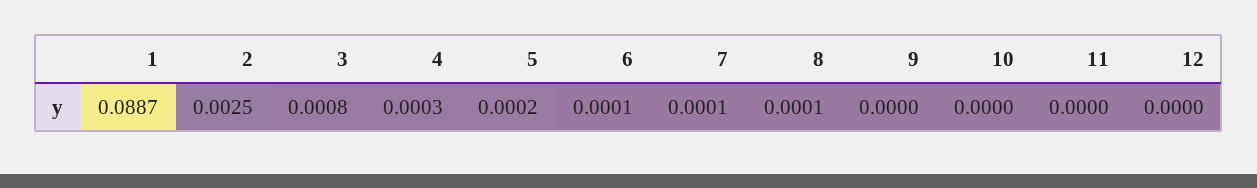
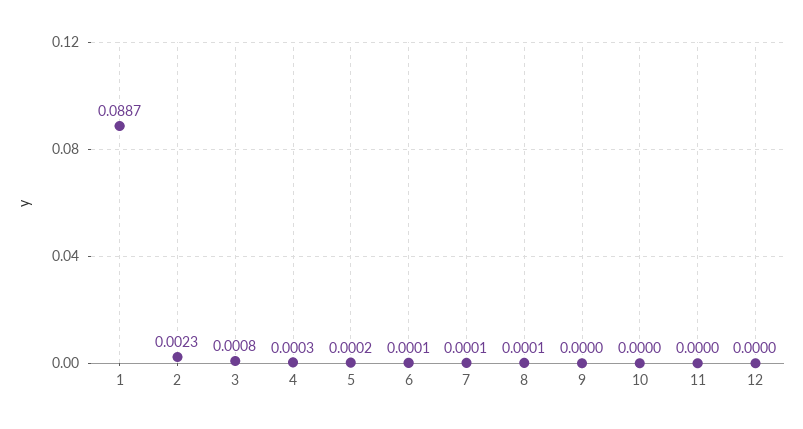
  {
    "1": 0.0887,
-   "2": 0.0025,
+   "2": 0.0023,
    "3": 0.0008,
    "4": 0.0003,
    "5": 0.0002,
    "6": 0.0001,
    "7": 0.0001,
    "8": 0.0001,
    "9": 0,
    "10": 0,
    "11": 0,
    "12": 0
  }

